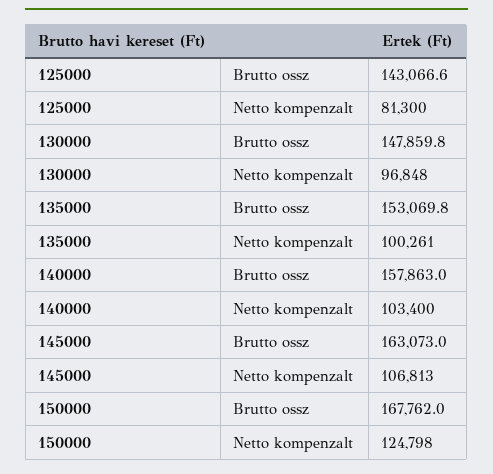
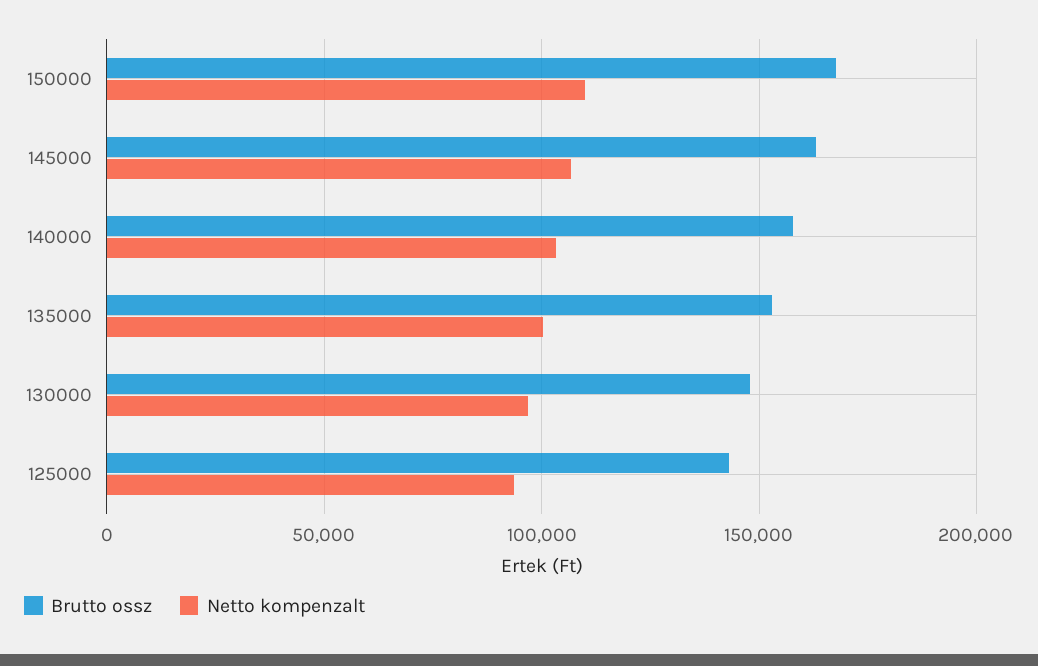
  {
    "Brutto ossz": {
      "125000": 143066.6,
      "130000": 147859.8,
      "135000": 153069.8,
      "140000": 157863,
      "145000": 163073,
      "150000": 167762
    },
    "Netto kompenzalt": {
-     "125000": 81300,
+     "125000": 95000,
      "130000": 96848,
      "135000": 100261,
      "140000": 103400,
      "145000": 106813,
-     "150000": 124798
+     "150000": 110000
    }
  }

